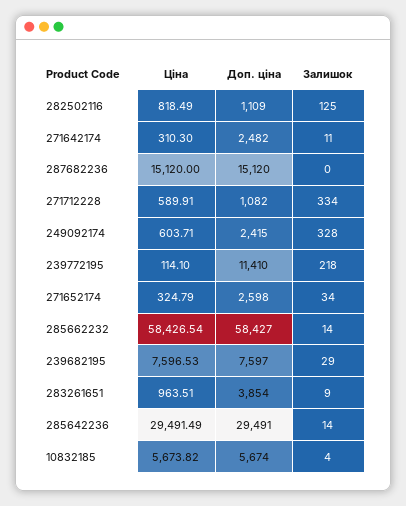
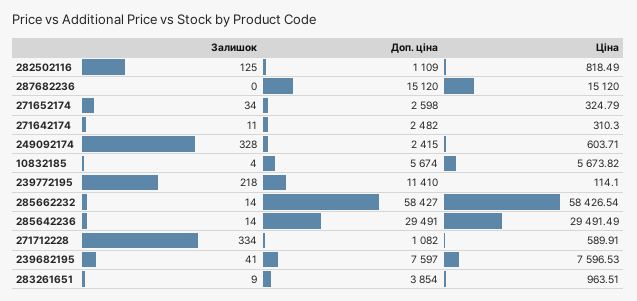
  {
    "Ціна": {
      "282502116": 818.49,
      "271642174": 310.3,
      "287682236": 15120,
      "271712228": 589.91,
      "249092174": 603.71,
      "239772195": 114.1,
      "271652174": 324.79,
      "285662232": 58426.54,
      "239682195": 7596.53,
      "283261651": 963.51,
      "285642236": 29491.49,
      "10832185": 5673.82
    },
    "Доп. ціна": {
      "282502116": 1109,
      "271642174": 2482,
      "287682236": 15120,
      "271712228": 1082,
      "249092174": 2415,
      "239772195": 11410,
      "271652174": 2598,
      "285662232": 58427,
      "239682195": 7597,
      "283261651": 3854,
      "285642236": 29491,
      "10832185": 5674
    },
    "Залишок": {
      "282502116": 125,
      "271642174": 11,
      "287682236": 0,
      "271712228": 334,
      "249092174": 328,
      "239772195": 218,
      "271652174": 34,
      "285662232": 14,
-     "239682195": 29,
+     "239682195": 41,
      "283261651": 9,
      "285642236": 14,
      "10832185": 4
    }
  }

